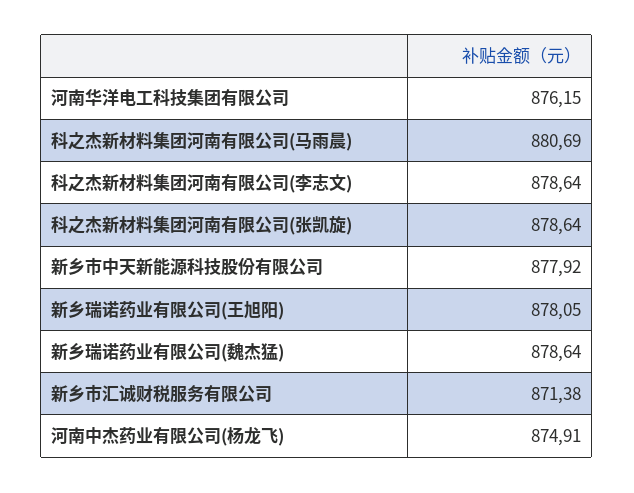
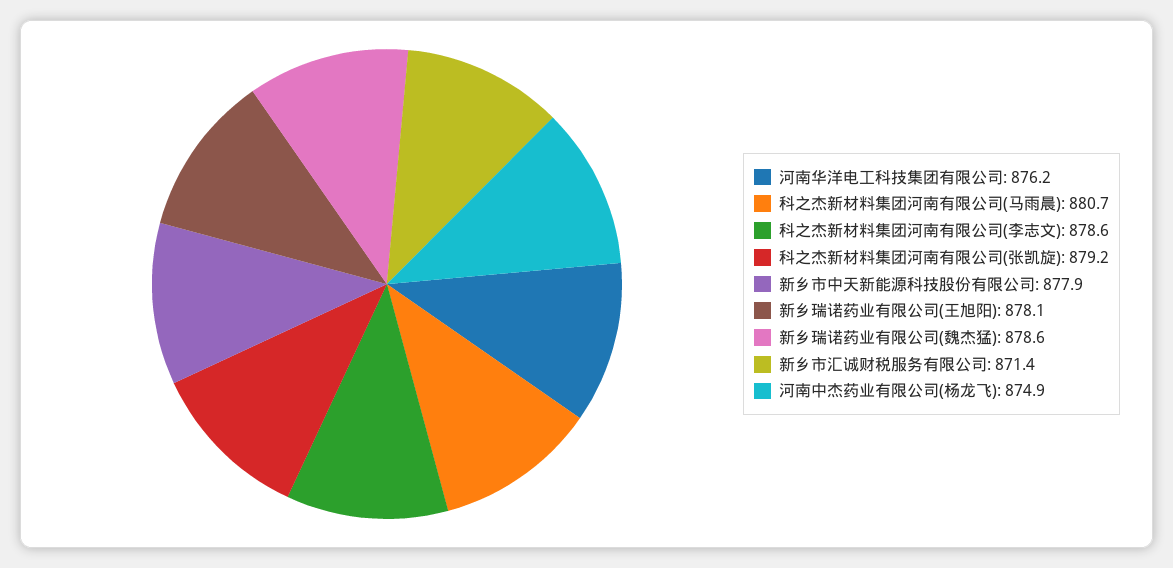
  {
    "河南华洋电工科技集团有限公司": 876.15,
    "科之杰新材料集团河南有限公司(马雨晨)": 880.69,
    "科之杰新材料集团河南有限公司(李志文)": 878.64,
-   "科之杰新材料集团河南有限公司(张凯旋)": 878.64,
+   "科之杰新材料集团河南有限公司(张凯旋)": 879.2,
    "新乡市中天新能源科技股份有限公司": 877.92,
    "新乡瑞诺药业有限公司(王旭阳)": 878.05,
    "新乡瑞诺药业有限公司(魏杰猛)": 878.64,
    "新乡市汇诚财税服务有限公司": 871.38,
    "河南中杰药业有限公司(杨龙飞)": 874.91
  }

